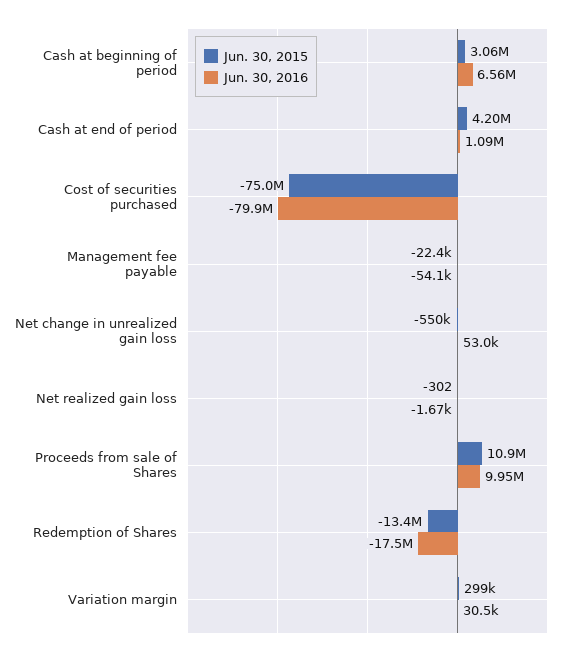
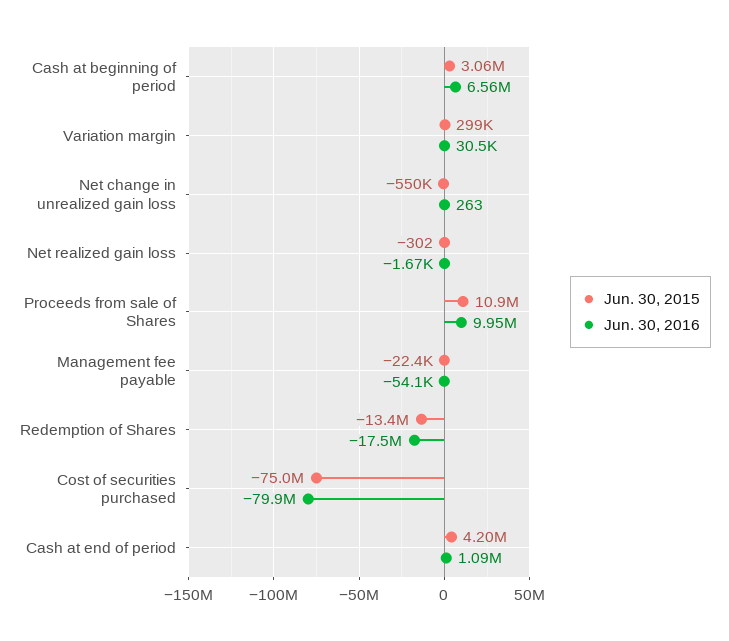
  {
    "Jun. 30, 2015": {
      "Cash at beginning of period": 3060000,
      "Cash at end of period": 4200000,
      "Cost of securities purchased": -75000000,
      "Management fee payable": -22400,
      "Net change in unrealized gain loss": -550000,
      "Net realized gain loss": -302,
      "Proceeds from sale of Shares": 10900000,
      "Redemption of Shares": -13400000,
      "Variation margin": 299000
    },
    "Jun. 30, 2016": {
      "Cash at beginning of period": 6560000,
      "Cash at end of period": 1090000,
      "Cost of securities purchased": -79900000,
      "Management fee payable": -54100,
-     "Net change in unrealized gain loss": 53000,
+     "Net change in unrealized gain loss": 263,
      "Net realized gain loss": -1670,
      "Proceeds from sale of Shares": 9950000,
      "Redemption of Shares": -17500000,
      "Variation margin": 30500
    }
  }

